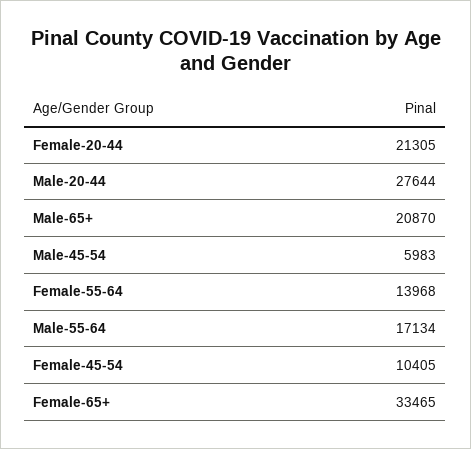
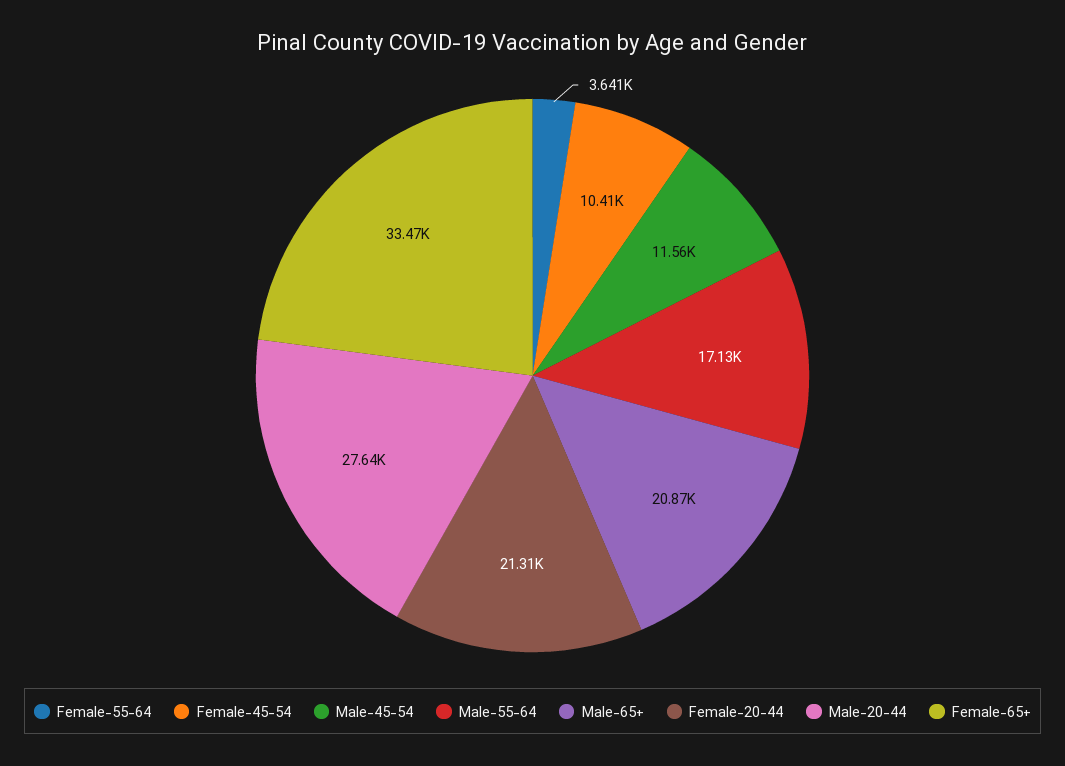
  {
    "Female-20-44": 21305,
    "Male-20-44": 27644,
    "Male-65+": 20870,
-   "Male-45-54": 5983,
+   "Male-45-54": 11560,
-   "Female-55-64": 13968,
+   "Female-55-64": 3641,
    "Male-55-64": 17134,
    "Female-45-54": 10405,
    "Female-65+": 33465
  }

